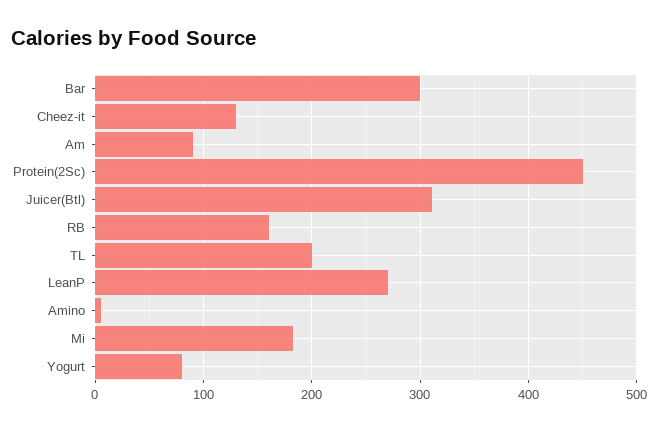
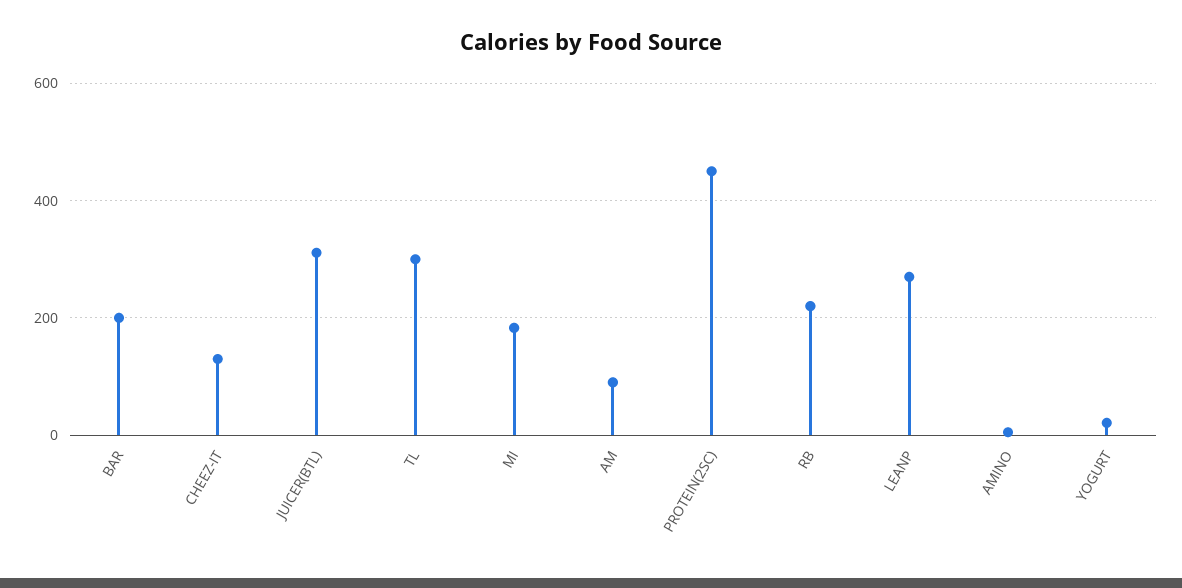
  {
-   "Bar": 300,
+   "Bar": 200,
    "Cheez-it": 130,
    "Am": 90,
    "Protein(2Sc)": 450,
    "Juicer(Btl)": 310,
-   "RB": 160,
+   "RB": 220,
-   "TL": 200,
+   "TL": 300,
    "LeanP": 270,
    "Amino": 10,
    "Mi": 180,
-   "Yogurt": 80
+   "Yogurt": 20
  }

